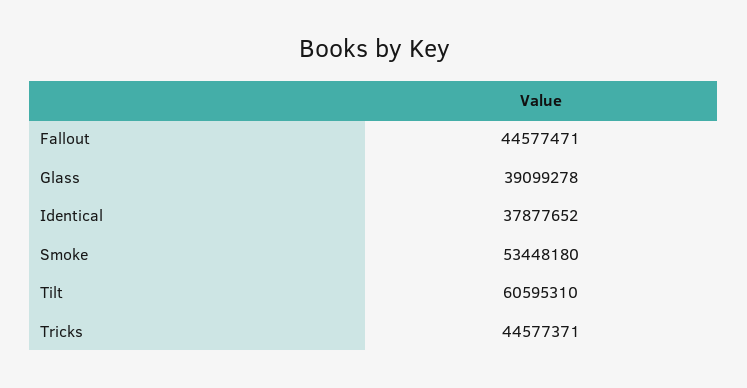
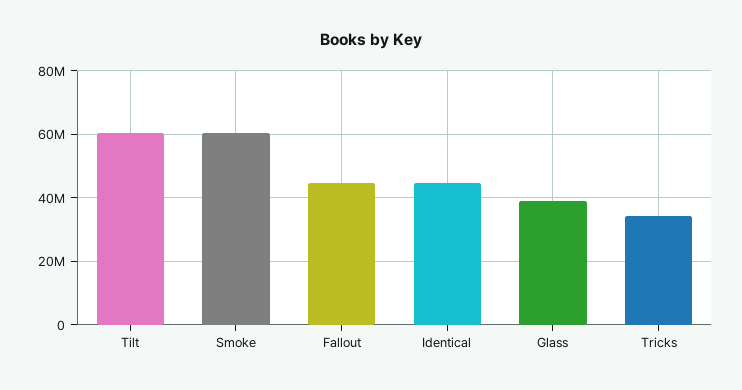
  {
    "Fallout": 44577471,
    "Glass": 39099278,
-   "Identical": 37877652,
+   "Identical": 44000000,
-   "Smoke": 53448180,
+   "Smoke": 60000000,
    "Tilt": 60595310,
-   "Tricks": 44577371
+   "Tricks": 34000000
  }

